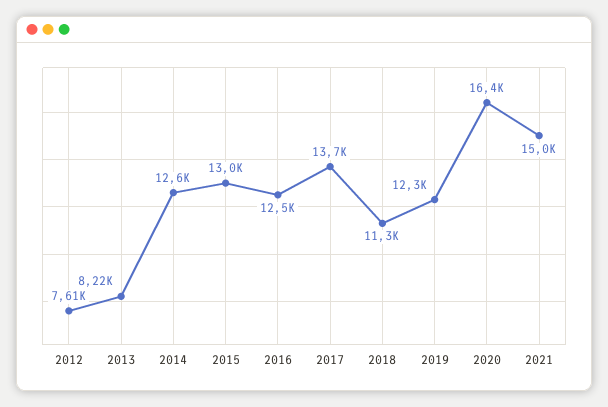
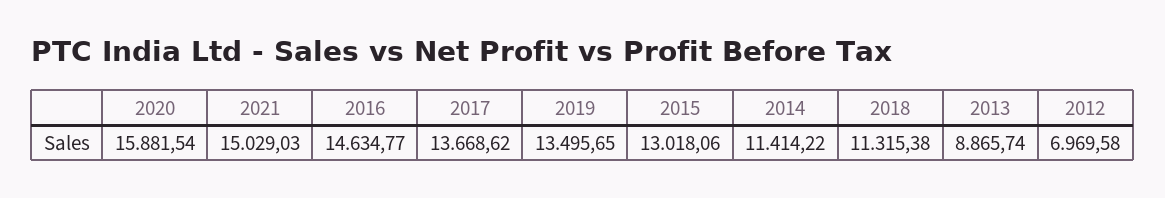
  {
-   "2012": 7610,
+   "2012": 6969.58,
-   "2013": 8220,
+   "2013": 8865.74,
-   "2014": 12600,
+   "2014": 11414.22,
    "2015": 13018.06,
-   "2016": 12500,
+   "2016": 14634.77,
    "2017": 13668.62,
    "2018": 11315.38,
-   "2019": 12300,
+   "2019": 13495.65,
-   "2020": 16400,
+   "2020": 15881.54,
    "2021": 15029.03
  }

